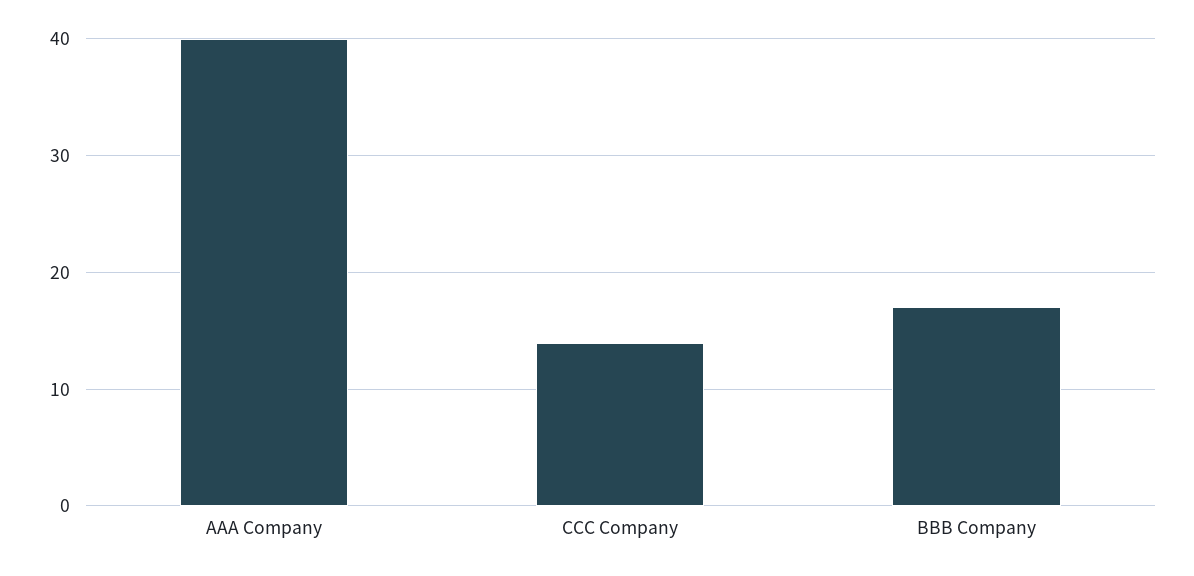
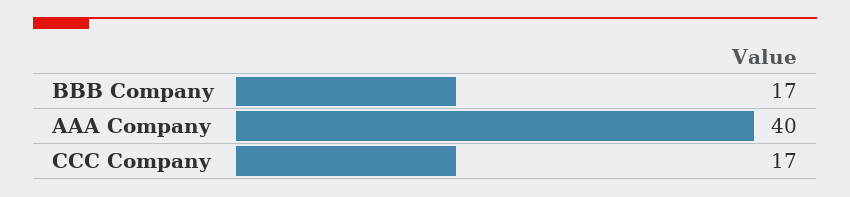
  {
    "AAA Company": 40,
-   "CCC Company": 14,
+   "CCC Company": 17,
    "BBB Company": 17
  }

